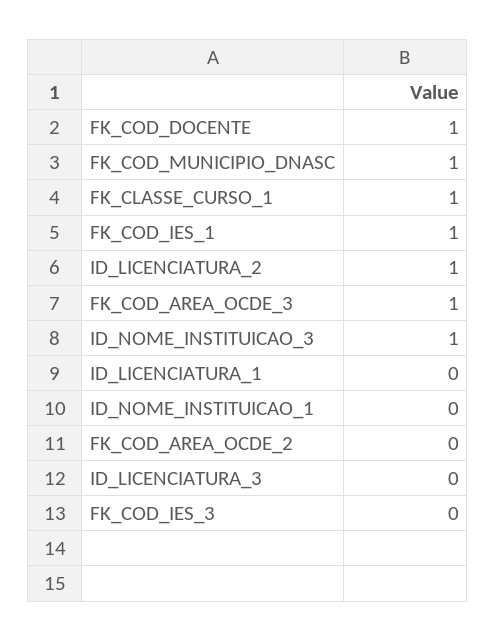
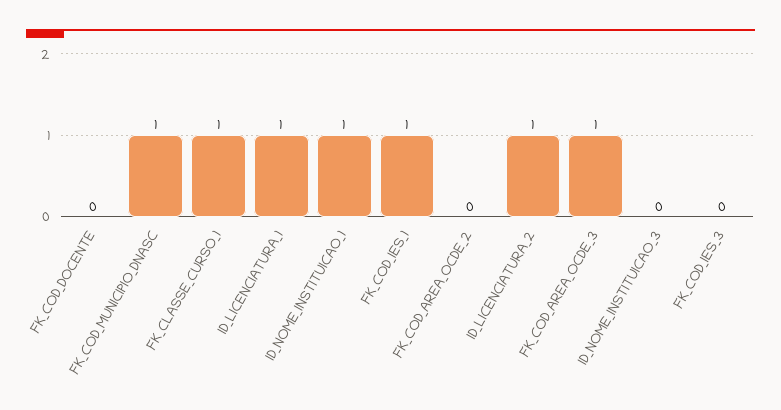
  {
-   "FK_COD_DOCENTE": 1,
+   "FK_COD_DOCENTE": 0,
    "FK_COD_MUNICIPIO_DNASC": 1,
    "FK_CLASSE_CURSO_1": 1,
    "FK_COD_IES_1": 1,
    "ID_LICENCIATURA_2": 1,
    "FK_COD_AREA_OCDE_3": 1,
-   "ID_NOME_INSTITUICAO_3": 1,
+   "ID_NOME_INSTITUICAO_3": 0,
-   "ID_LICENCIATURA_1": 0,
+   "ID_LICENCIATURA_1": 1,
-   "ID_NOME_INSTITUICAO_1": 0,
+   "ID_NOME_INSTITUICAO_1": 1,
    "FK_COD_AREA_OCDE_2": 0,
-   "ID_LICENCIATURA_3": 0,
    "FK_COD_IES_3": 0
  }

